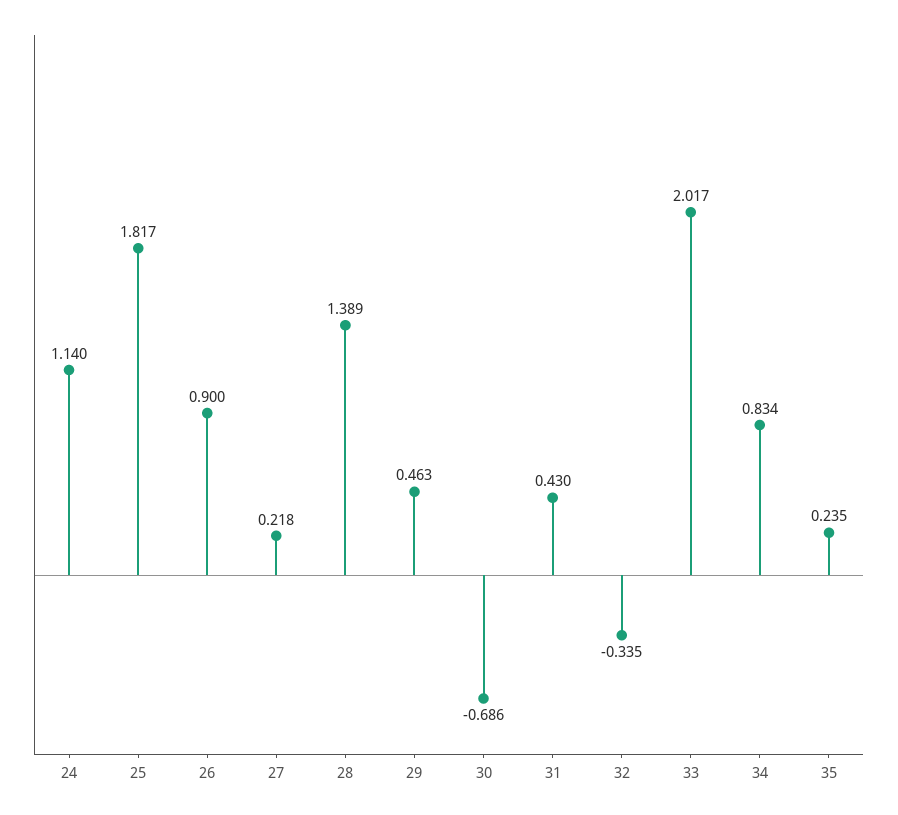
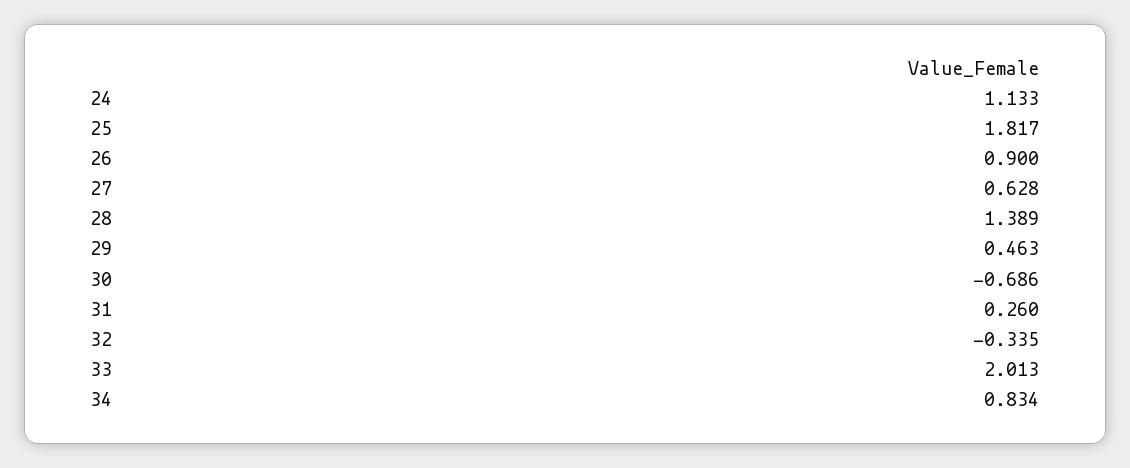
  {
-   "24": 1.14,
+   "24": 1.133,
    "25": 1.817,
    "26": 0.9,
-   "27": 0.218,
+   "27": 0.628,
    "28": 1.389,
    "29": 0.463,
    "30": -0.686,
-   "31": 0.43,
+   "31": 0.26,
    "32": -0.335,
-   "33": 2.017,
+   "33": 2.013,
-   "34": 0.834,
+   "34": 0.834
-   "35": 0.235
  }

